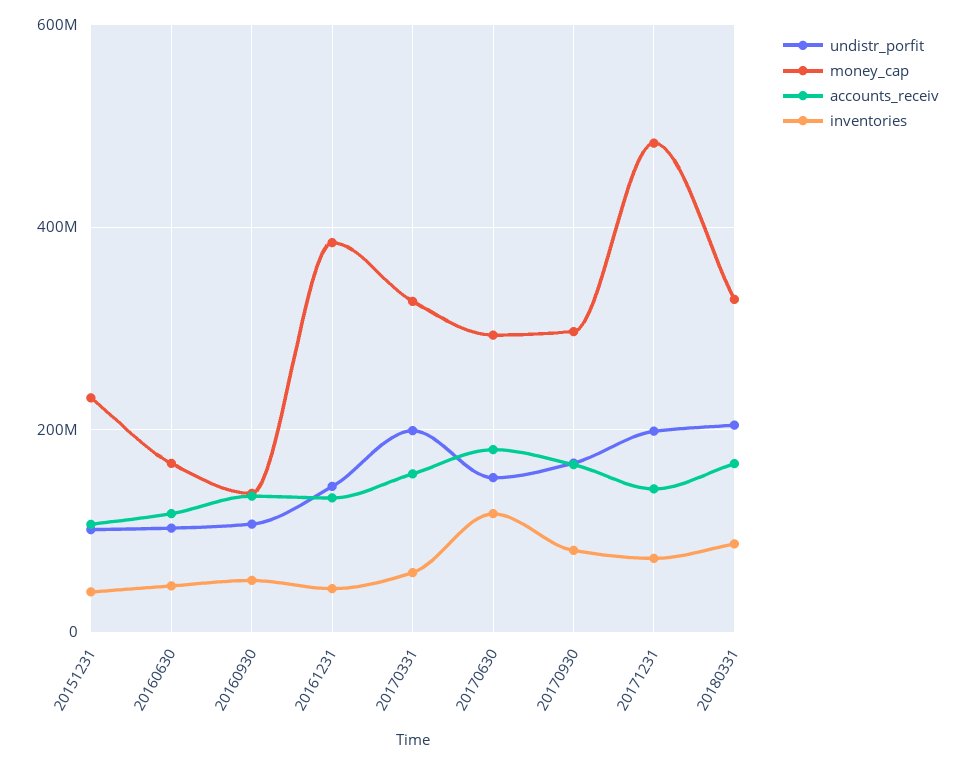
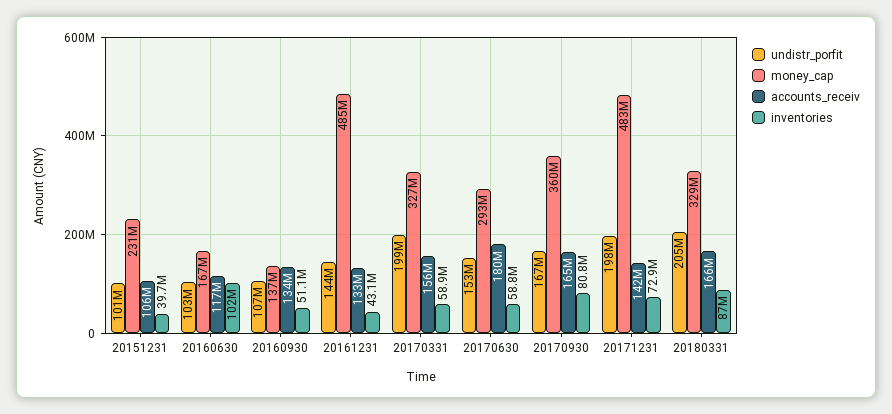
  {
    "undistr_porfit": {
      "20151231": 101000000,
      "20160630": 103000000,
      "20160930": 107000000,
      "20161231": 144000000,
      "20170331": 199000000,
      "20170630": 153000000,
      "20170930": 167000000,
      "20171231": 198000000,
      "20180331": 205000000
    },
    "money_cap": {
      "20151231": 231000000,
      "20160630": 167000000,
      "20160930": 137000000,
-     "20161231": 380000000,
+     "20161231": 485000000,
      "20170331": 327000000,
      "20170630": 293000000,
-     "20170930": 300000000,
+     "20170930": 360000000,
      "20171231": 483000000,
      "20180331": 329000000
    },
    "accounts_receiv": {
      "20151231": 106000000,
      "20160630": 117000000,
      "20160930": 134000000,
      "20161231": 133000000,
      "20170331": 156000000,
      "20170630": 180000000,
      "20170930": 165000000,
      "20171231": 142000000,
      "20180331": 166000000
    },
    "inventories": {
      "20151231": 39700000,
-     "20160630": 40000000,
+     "20160630": 102000000,
      "20160930": 51100000,
      "20161231": 43100000,
      "20170331": 58900000,
-     "20170630": 120000000,
+     "20170630": 58800000,
      "20170930": 80800000,
      "20171231": 72900000,
      "20180331": 87000000
    }
  }

